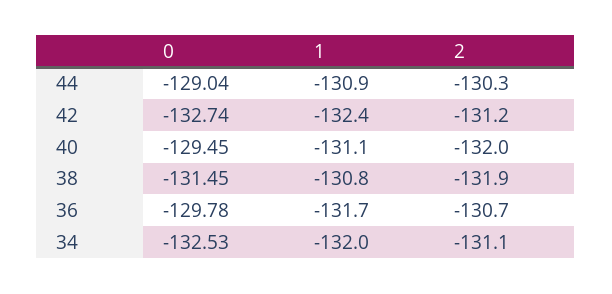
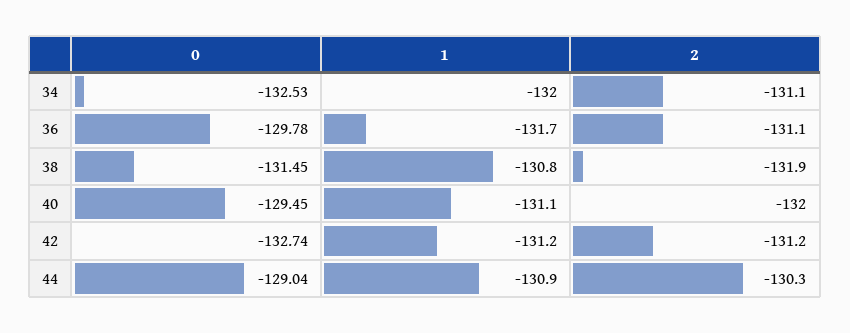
  {
    "0": {
      "44": -129.04,
      "42": -132.74,
      "40": -129.45,
      "38": -131.45,
      "36": -129.78,
      "34": -132.53
    },
    "1": {
      "44": -130.9,
-     "42": -132.4,
+     "42": -131.2,
      "40": -131.1,
      "38": -130.8,
      "36": -131.7,
      "34": -132
    },
    "2": {
      "44": -130.3,
      "42": -131.2,
      "40": -132,
      "38": -131.9,
-     "36": -130.7,
+     "36": -131.1,
      "34": -131.1
    }
  }

